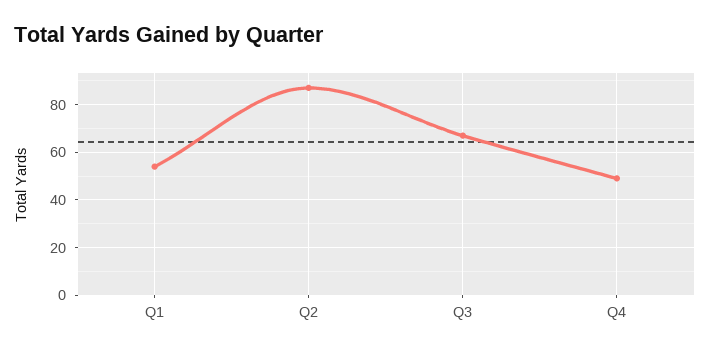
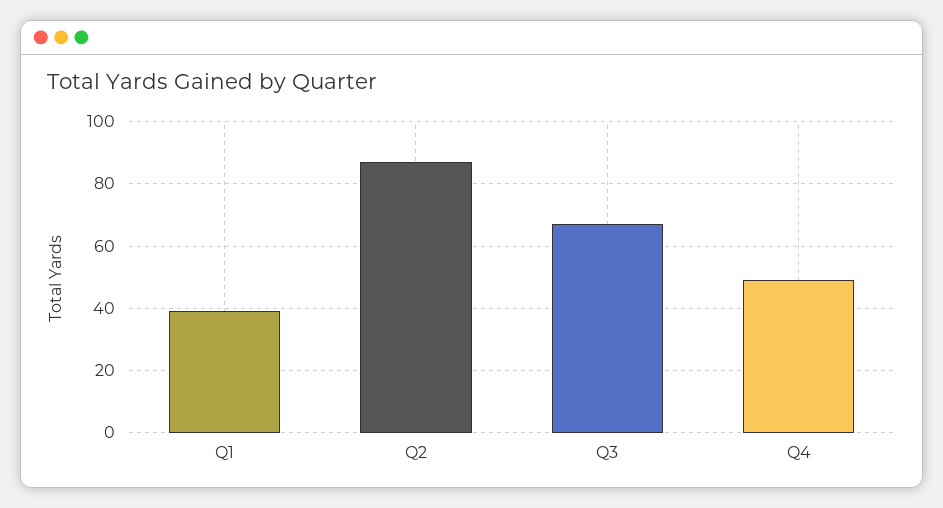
  {
-   "Q1": 55,
+   "Q1": 40,
    "Q2": 85,
    "Q3": 65,
    "Q4": 50
  }

